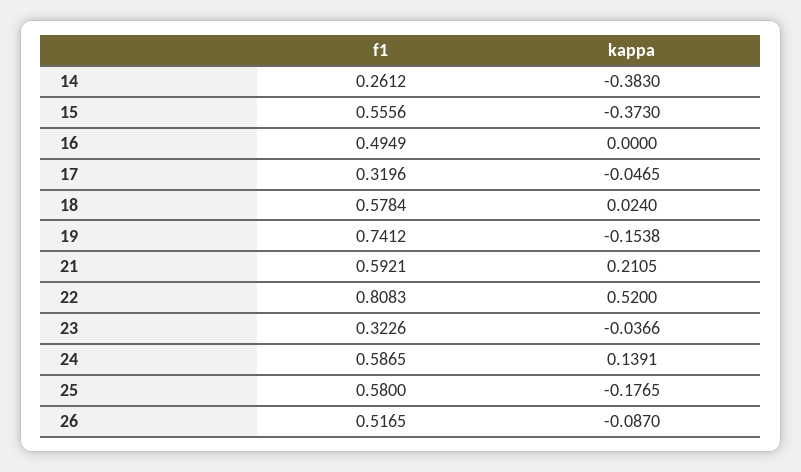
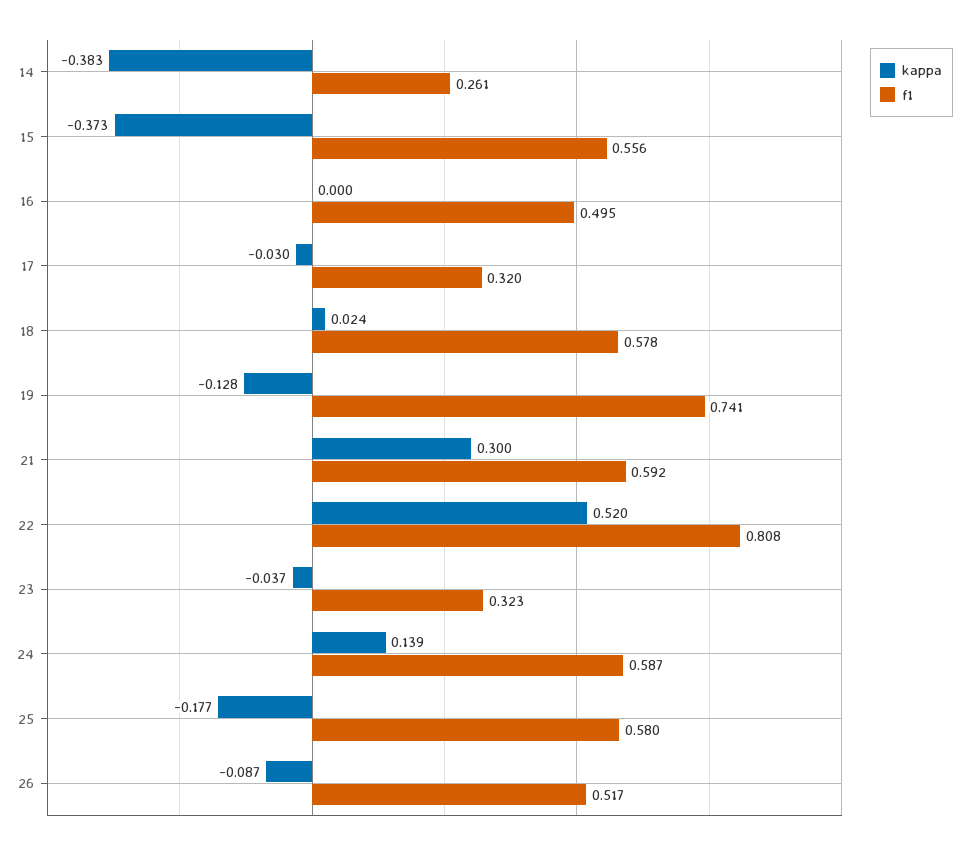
  {
    "f1": {
      "14": 0.2612,
      "15": 0.5556,
      "16": 0.4949,
      "17": 0.3196,
      "18": 0.5784,
      "19": 0.7412,
      "21": 0.5921,
      "22": 0.8083,
      "23": 0.3226,
      "24": 0.5865,
      "25": 0.58,
      "26": 0.5165
    },
    "kappa": {
      "14": -0.383,
      "15": -0.373,
      "16": 0,
-     "17": -0.0465,
+     "17": -0.03,
      "18": 0.024,
-     "19": -0.1538,
+     "19": -0.128,
-     "21": 0.2105,
+     "21": 0.3,
      "22": 0.52,
      "23": -0.0366,
      "24": 0.1391,
      "25": -0.1765,
      "26": -0.087
    }
  }

